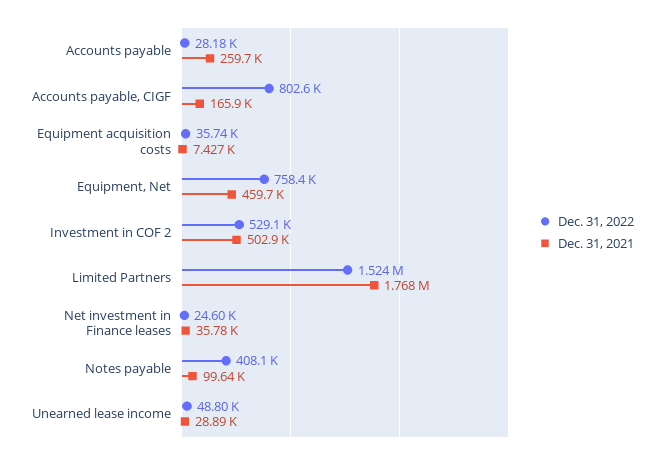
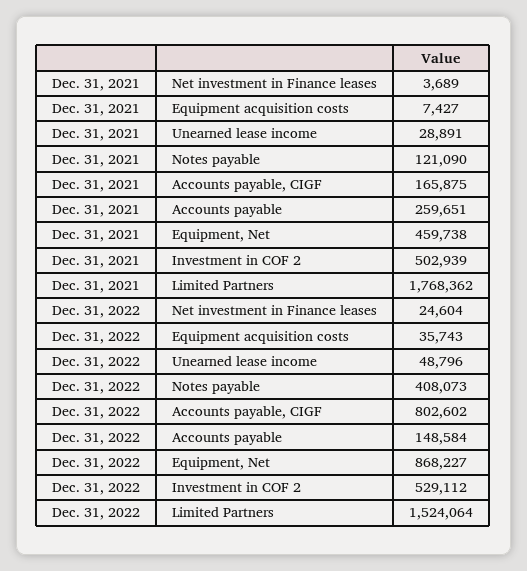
  {
    "Dec. 31, 2022": {
-     "Accounts payable": 28180,
+     "Accounts payable": 148584,
      "Accounts payable, CIGF": 802602,
      "Equipment acquisition costs": 35743,
-     "Equipment, Net": 758400,
+     "Equipment, Net": 868227,
      "Investment in COF 2": 529112,
      "Limited Partners": 1524064,
      "Net investment in Finance leases": 24604,
      "Notes payable": 408073,
      "Unearned lease income": 48796
    },
    "Dec. 31, 2021": {
      "Accounts payable": 259651,
      "Accounts payable, CIGF": 165875,
      "Equipment acquisition costs": 7427,
      "Equipment, Net": 459738,
      "Investment in COF 2": 502939,
      "Limited Partners": 1768362,
-     "Net investment in Finance leases": 35780,
+     "Net investment in Finance leases": 3689,
-     "Notes payable": 99640,
+     "Notes payable": 121090,
      "Unearned lease income": 28891
    }
  }

